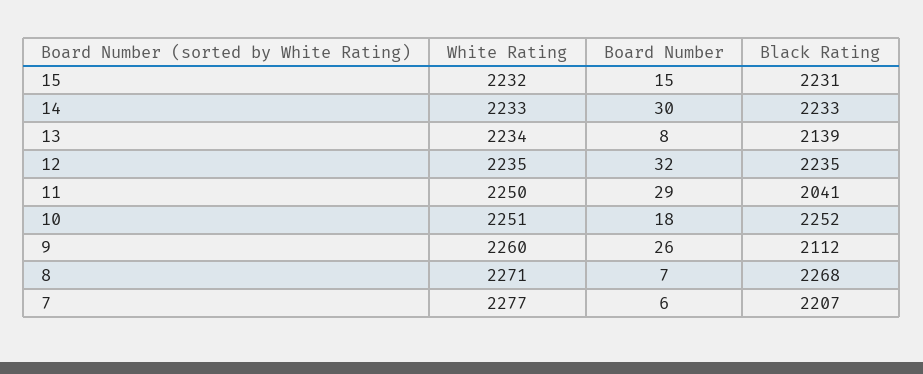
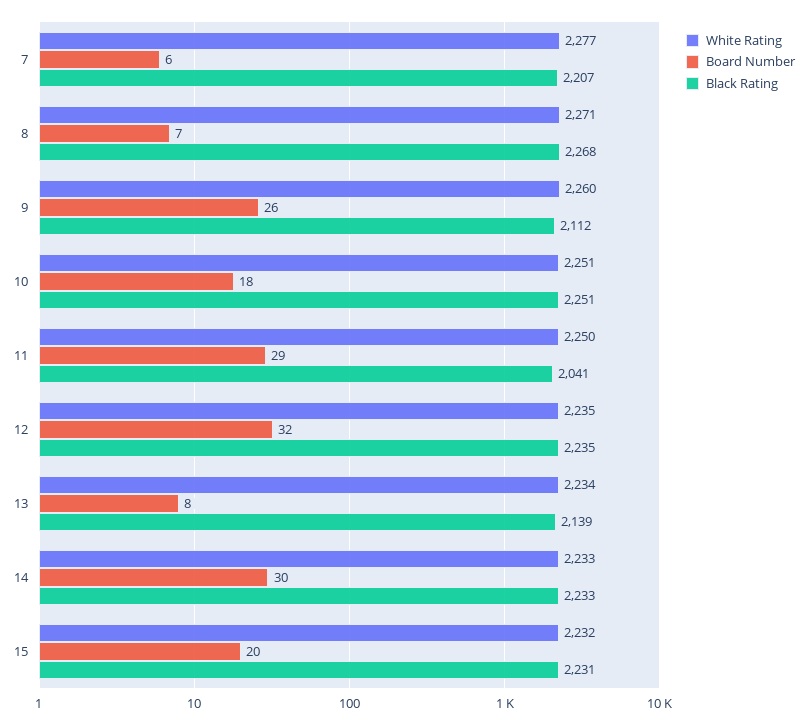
  {
    "White Rating": {
      "15": 2232,
      "14": 2233,
      "13": 2234,
      "12": 2235,
      "11": 2250,
      "10": 2251,
      "9": 2260,
      "8": 2271,
      "7": 2277
    },
    "Board Number": {
-     "15": 15,
+     "15": 20,
      "14": 30,
      "13": 8,
      "12": 32,
      "11": 29,
      "10": 18,
      "9": 26,
      "8": 7,
      "7": 6
    },
    "Black Rating": {
      "15": 2231,
      "14": 2233,
      "13": 2139,
      "12": 2235,
      "11": 2041,
-     "10": 2252,
+     "10": 2251,
      "9": 2112,
      "8": 2268,
      "7": 2207
    }
  }

